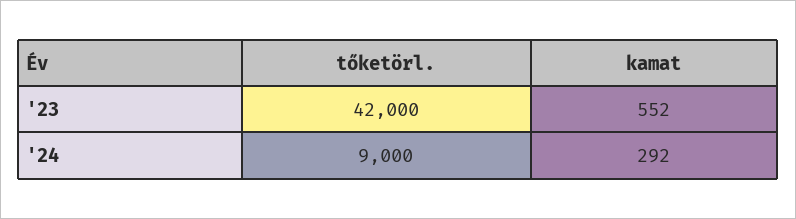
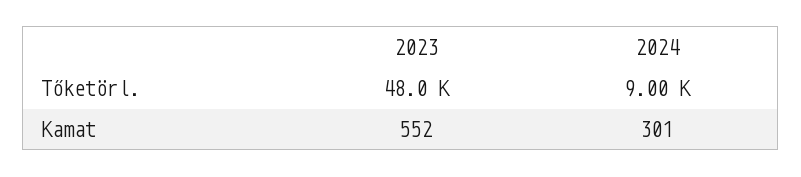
  {
    "tőketörl.": {
-     "'23": 42000,
+     "'23": 48000,
      "'24": 9000
    },
    "kamat": {
      "'23": 552,
-     "'24": 292
+     "'24": 301
    }
  }

